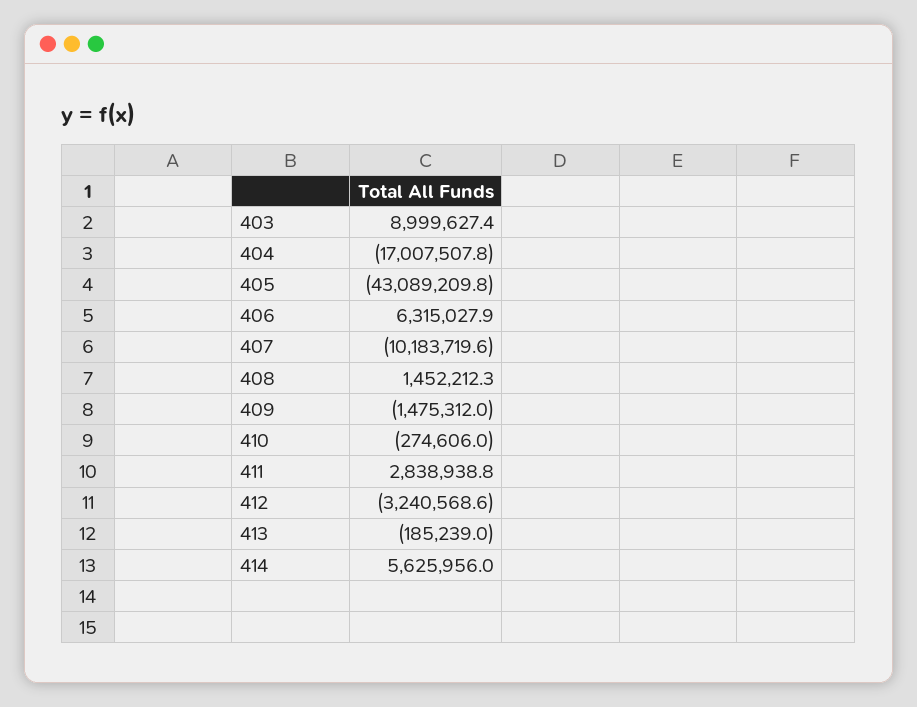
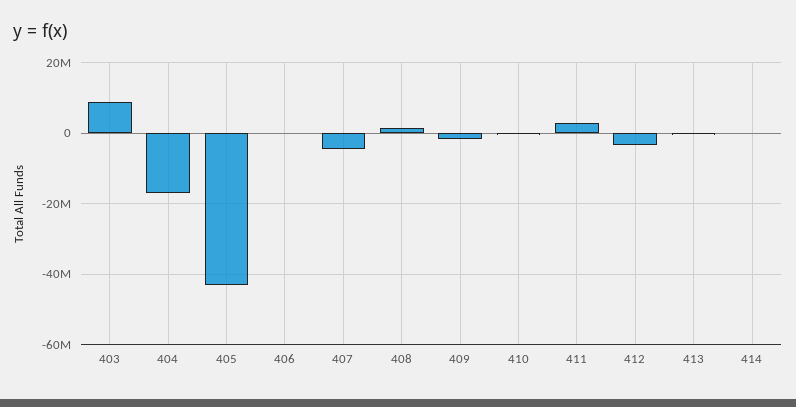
  {
    "403": 8999627.4,
    "404": -17007507.8,
    "405": -43089209.8,
-   "406": 6315027.9,
+   "406": 0,
-   "407": -10183719.6,
+   "407": -4000000,
    "408": 1452212.3,
    "409": -1475312,
    "410": -274606,
    "411": 2838938.8,
    "412": -3240568.6,
    "413": -185239,
-   "414": 5625956
+   "414": 0
  }

